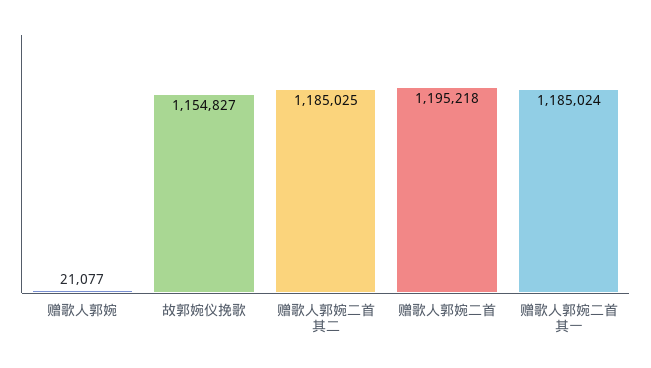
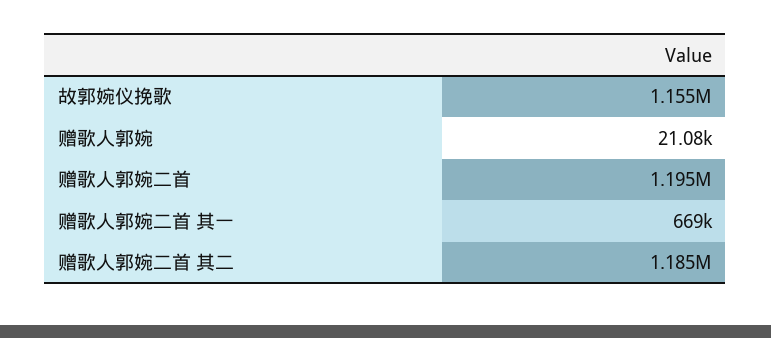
  {
    "赠歌人郭婉": 21077,
    "故郭婉仪挽歌": 1154827,
    "赠歌人郭婉二首 其二": 1185025,
    "赠歌人郭婉二首": 1195218,
-   "赠歌人郭婉二首 其一": 1185024
+   "赠歌人郭婉二首 其一": 669000
  }

